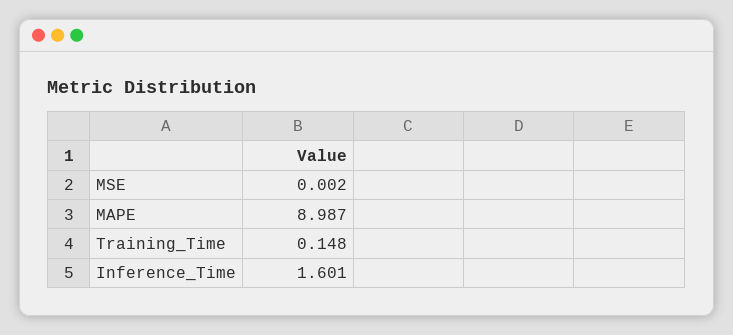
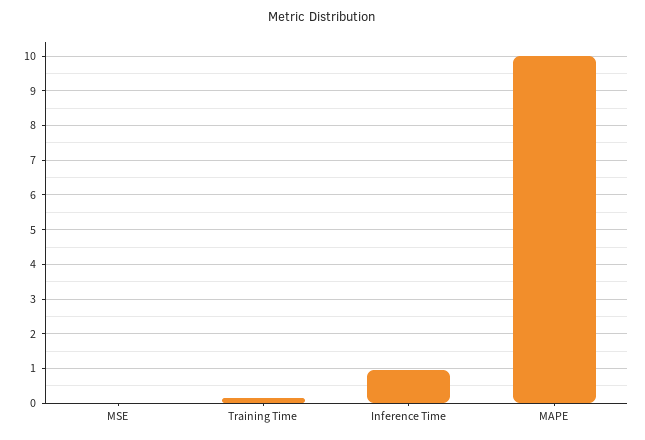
  {
    "MSE": 0.002,
-   "MAPE": 8.987,
+   "MAPE": 10,
    "Training_Time": 0.148,
-   "Inference_Time": 1.601
+   "Inference_Time": 1
  }

